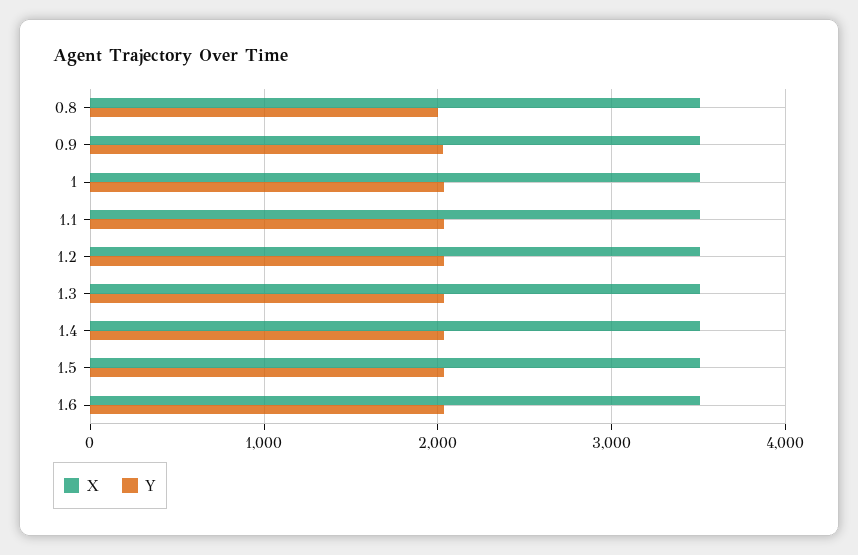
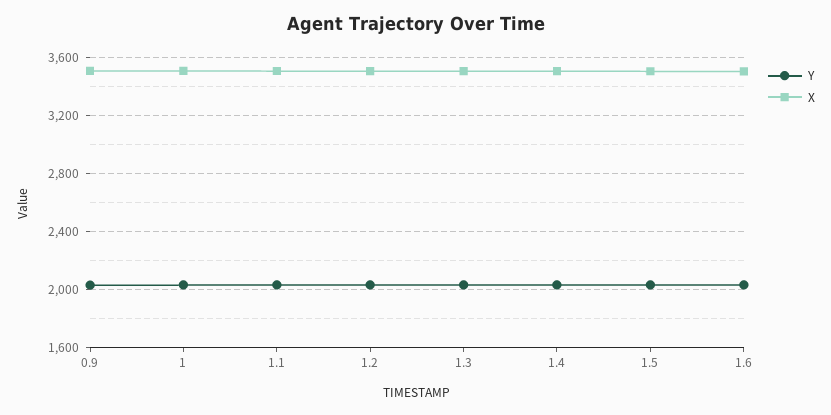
  {
    "X": {
-     "0.8": 3500,
      "0.9": 3500,
      "1": 3500,
      "1.1": 3500,
      "1.2": 3500,
      "1.3": 3500,
      "1.4": 3500,
      "1.5": 3500,
      "1.6": 3500
    },
    "Y": {
-     "0.8": 2000,
      "0.9": 2050,
      "1": 2050,
      "1.1": 2050,
      "1.2": 2050,
      "1.3": 2050,
      "1.4": 2050,
      "1.5": 2050,
      "1.6": 2050
    }
  }

